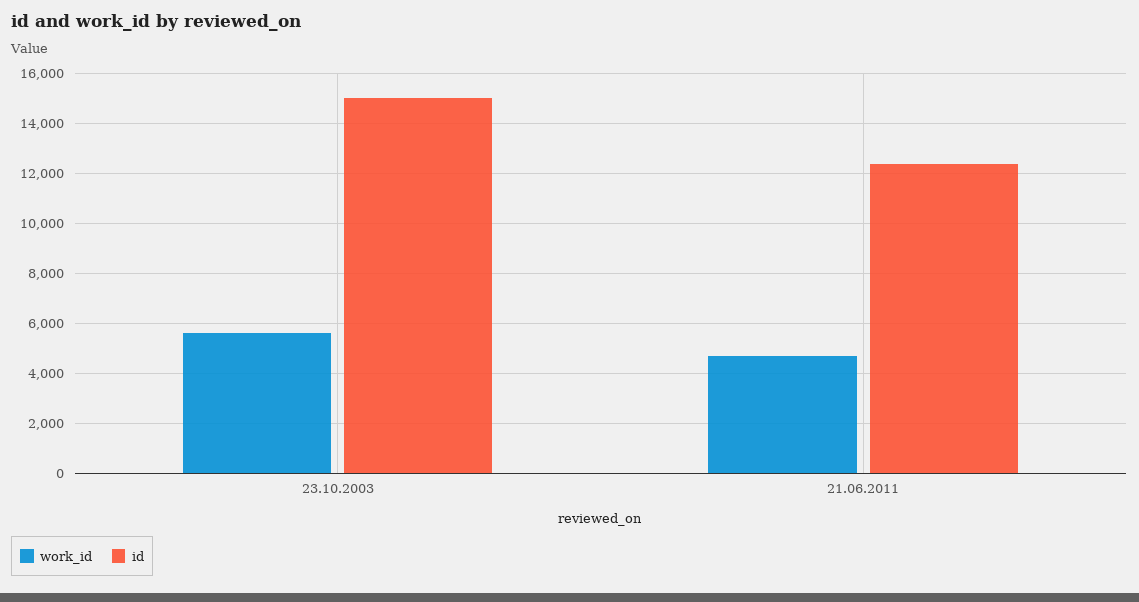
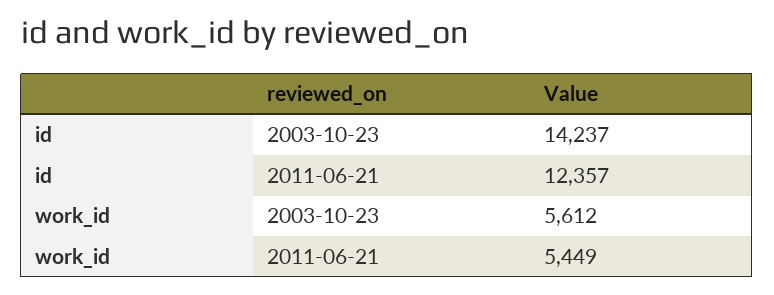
  {
    "work_id": {
      "23.10.2003": 5612,
-     "21.06.2011": 4750
+     "21.06.2011": 5449
    },
    "id": {
-     "23.10.2003": 15000,
+     "23.10.2003": 14237,
      "21.06.2011": 12357
    }
  }

